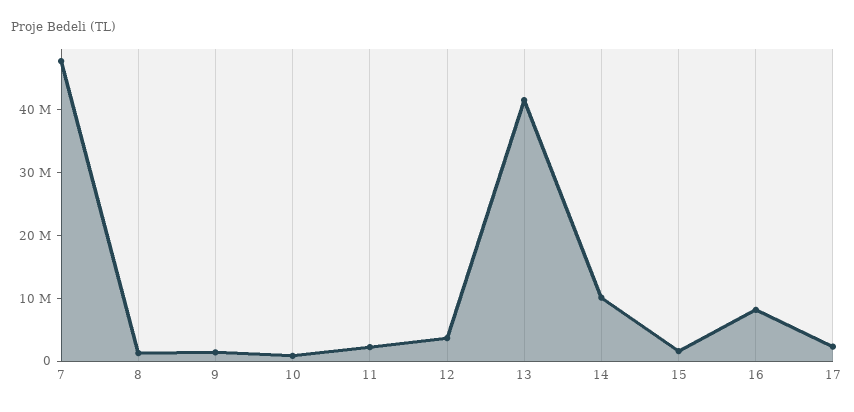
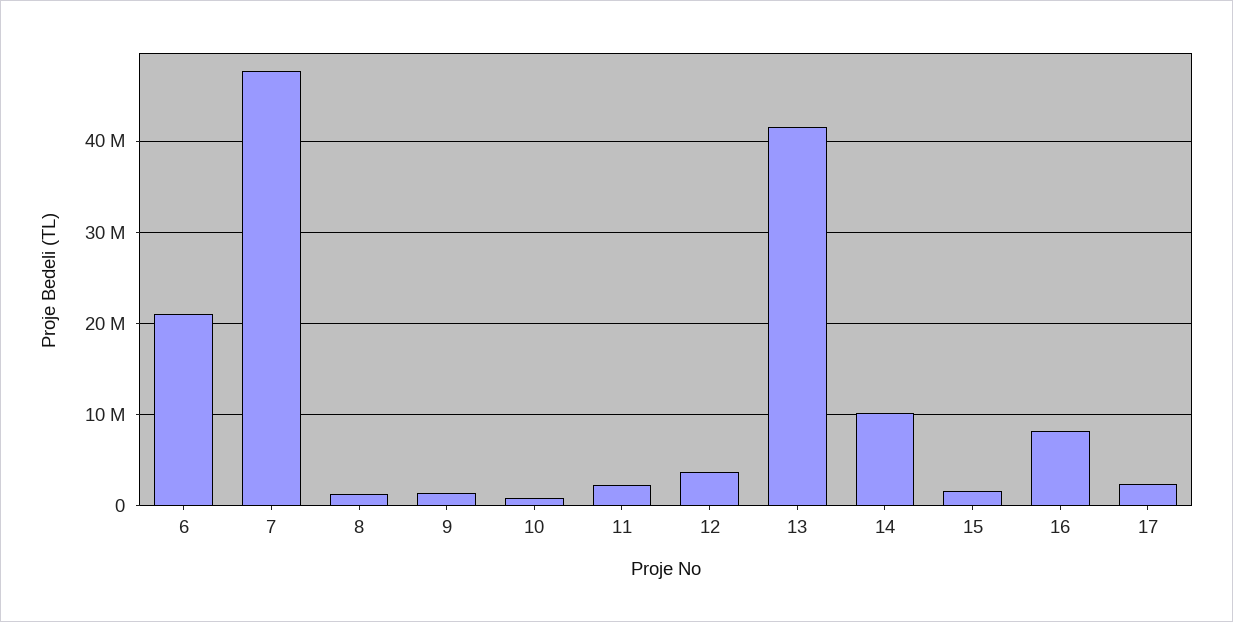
  {
    "7": 48000000,
    "8": 1000000,
    "9": 1000000,
    "10": 1000000,
    "11": 2000000,
    "12": 4000000,
    "13": 42000000,
    "14": 10000000,
    "15": 2000000,
    "16": 8000000,
-   "17": 2000000
+   "17": 2000000,
+   "6": 21000000
  }

